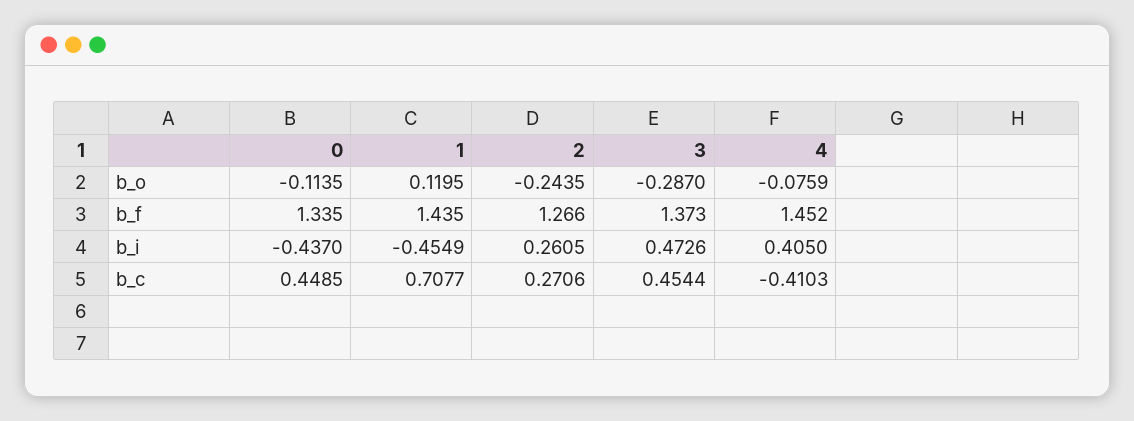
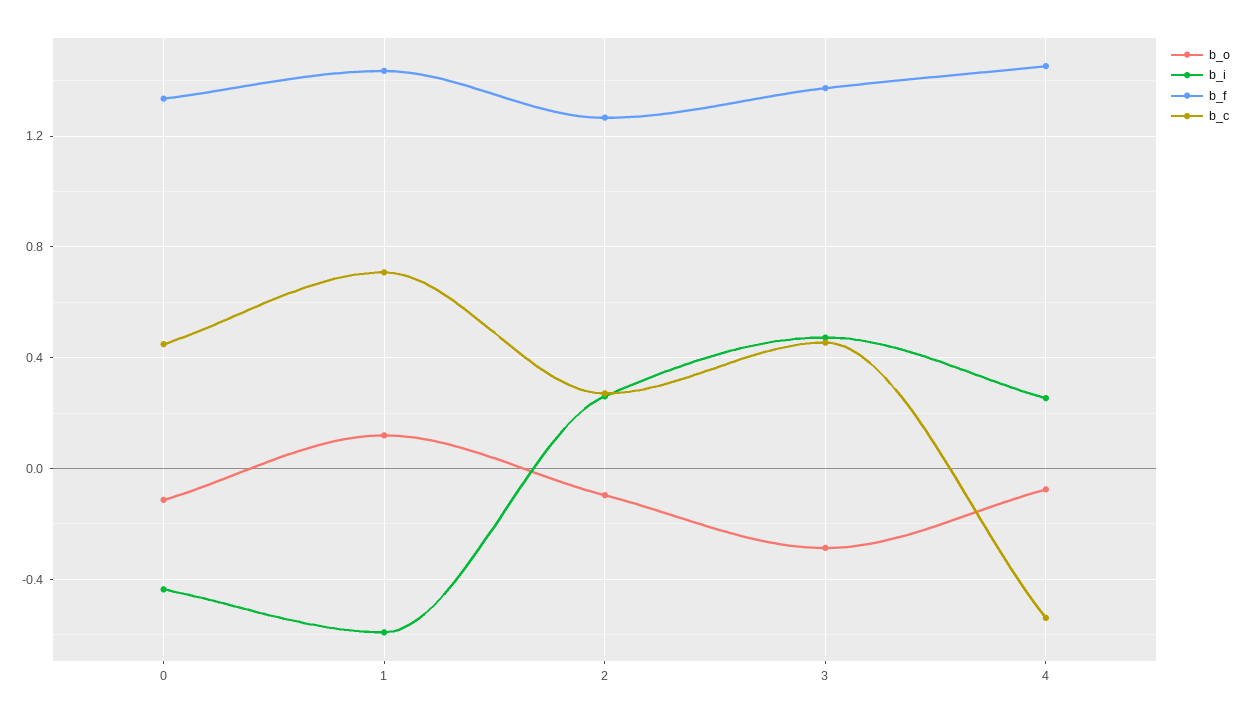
  {
    "b_o": {
      "0": -0.1135,
      "1": 0.1195,
-     "2": -0.2435,
+     "2": -0.1,
      "3": -0.287,
      "4": -0.0759
    },
    "b_f": {
      "0": 1.335,
      "1": 1.435,
      "2": 1.266,
      "3": 1.373,
      "4": 1.452
    },
    "b_i": {
      "0": -0.437,
-     "1": -0.4549,
+     "1": -0.6,
      "2": 0.2605,
      "3": 0.4726,
-     "4": 0.405
+     "4": 0.25
    },
    "b_c": {
      "0": 0.4485,
      "1": 0.7077,
      "2": 0.2706,
      "3": 0.4544,
-     "4": -0.4103
+     "4": -0.55
    }
  }

